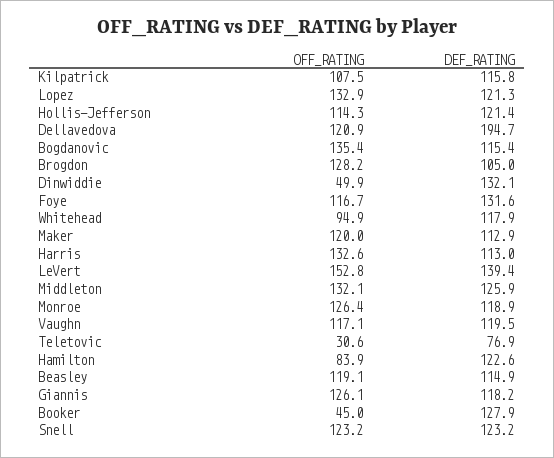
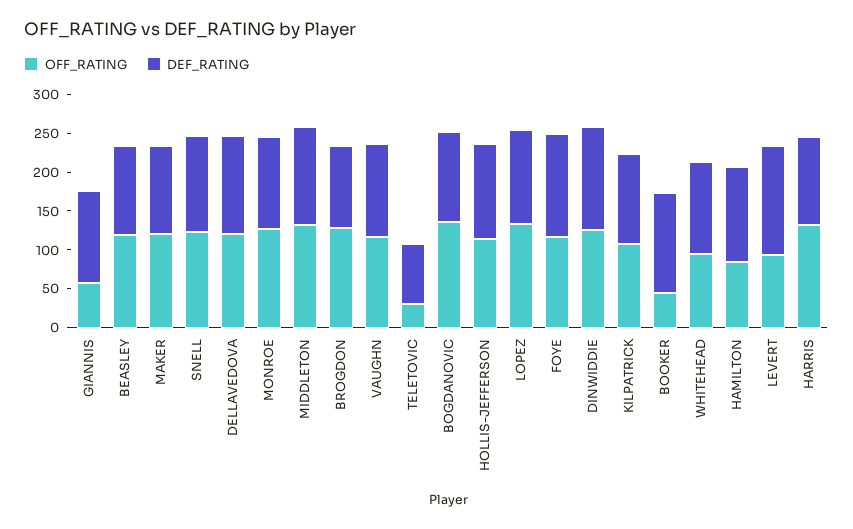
  {
    "OFF_RATING": {
      "Kilpatrick": 107.5,
      "Lopez": 132.9,
      "Hollis-Jefferson": 114.3,
      "Dellavedova": 120.9,
      "Bogdanovic": 135.4,
      "Brogdon": 128.2,
-     "Dinwiddie": 49.9,
+     "Dinwiddie": 125,
      "Foye": 116.7,
      "Whitehead": 94.9,
      "Maker": 120,
      "Harris": 132.6,
-     "LeVert": 152.8,
+     "LeVert": 100,
      "Middleton": 132.1,
      "Monroe": 126.4,
      "Vaughn": 117.1,
      "Teletovic": 30.6,
      "Hamilton": 83.9,
      "Beasley": 119.1,
-     "Giannis": 126.1,
+     "Giannis": 50,
      "Booker": 45,
      "Snell": 123.2
    },
    "DEF_RATING": {
      "Kilpatrick": 115.8,
      "Lopez": 121.3,
      "Hollis-Jefferson": 121.4,
-     "Dellavedova": 194.7,
+     "Dellavedova": 125,
      "Bogdanovic": 115.4,
      "Brogdon": 105,
      "Dinwiddie": 132.1,
      "Foye": 131.6,
      "Whitehead": 117.9,
      "Maker": 112.9,
      "Harris": 113,
      "LeVert": 139.4,
      "Middleton": 125.9,
      "Monroe": 118.9,
      "Vaughn": 119.5,
      "Teletovic": 76.9,
      "Hamilton": 122.6,
      "Beasley": 114.9,
      "Giannis": 118.2,
      "Booker": 127.9,
      "Snell": 123.2
    }
  }

